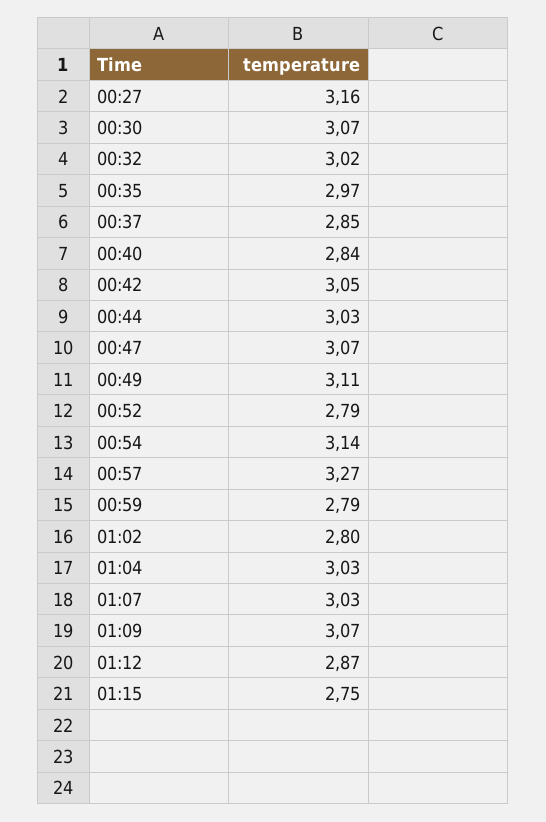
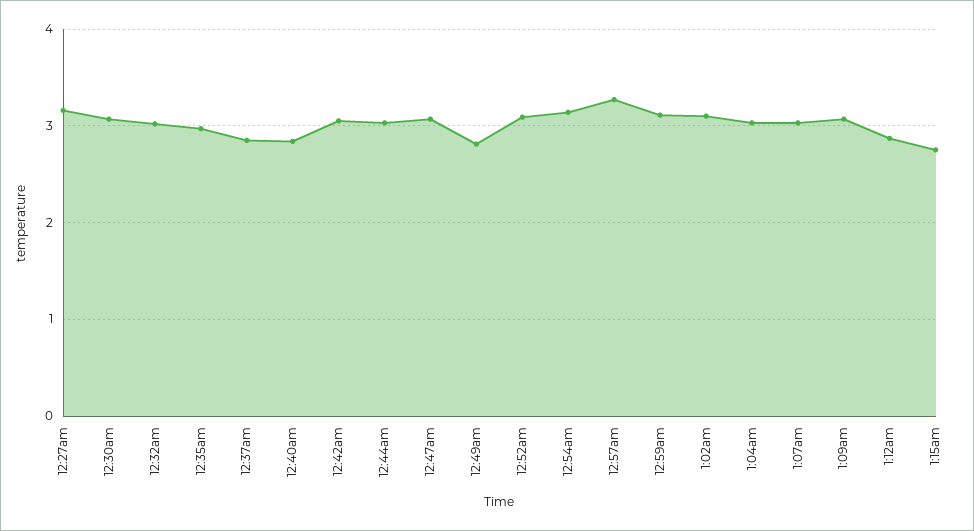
  {
    "00:27": 3.16,
    "00:30": 3.07,
    "00:32": 3.02,
    "00:35": 2.97,
    "00:37": 2.85,
    "00:40": 2.84,
    "00:42": 3.05,
    "00:44": 3.03,
    "00:47": 3.07,
-   "00:49": 3.11,
+   "00:49": 2.8,
-   "00:52": 2.79,
+   "00:52": 3.1,
    "00:54": 3.14,
    "00:57": 3.27,
-   "00:59": 2.79,
+   "00:59": 3.1,
-   "01:02": 2.8,
+   "01:02": 3.1,
    "01:04": 3.03,
    "01:07": 3.03,
    "01:09": 3.07,
    "01:12": 2.87,
    "01:15": 2.75
  }

